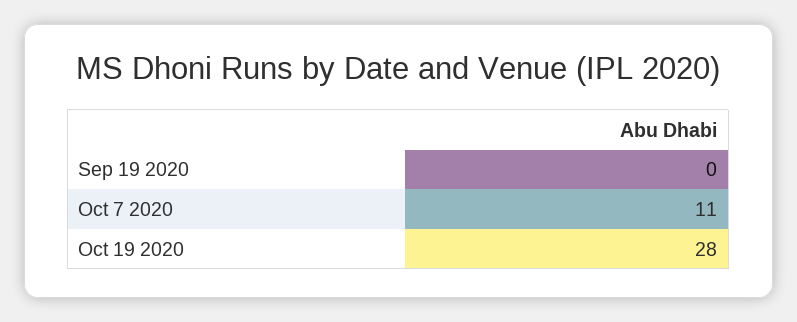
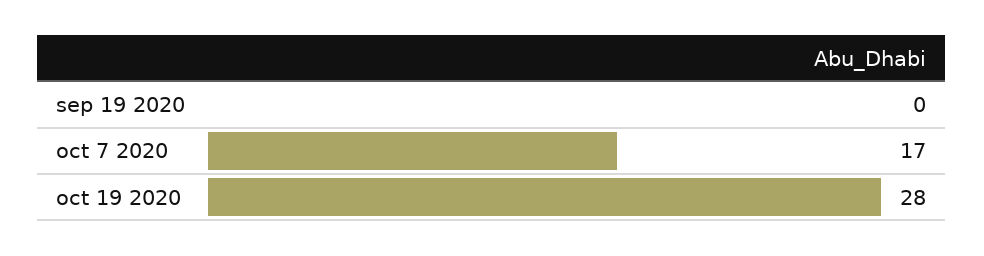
  {
    "Sep 19 2020": 0,
-   "Oct 7 2020": 11,
+   "Oct 7 2020": 17,
    "Oct 19 2020": 28
  }

